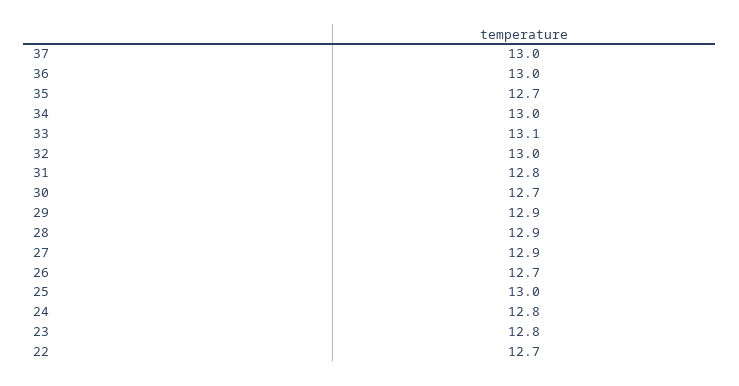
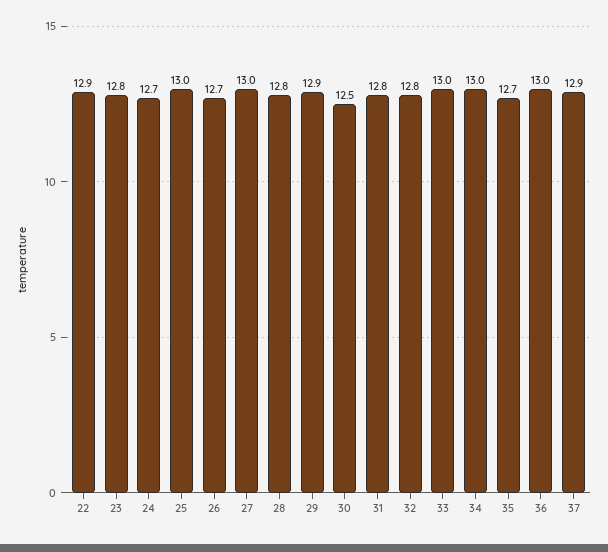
  {
-   "37": 13,
+   "37": 12.9,
    "36": 13,
    "35": 12.7,
    "34": 13,
-   "33": 13.1,
+   "33": 13,
-   "32": 13,
+   "32": 12.8,
    "31": 12.8,
-   "30": 12.7,
+   "30": 12.5,
    "29": 12.9,
-   "28": 12.9,
+   "28": 12.8,
-   "27": 12.9,
+   "27": 13,
    "26": 12.7,
    "25": 13,
-   "24": 12.8,
+   "24": 12.7,
    "23": 12.8,
-   "22": 12.7
+   "22": 12.9
  }

